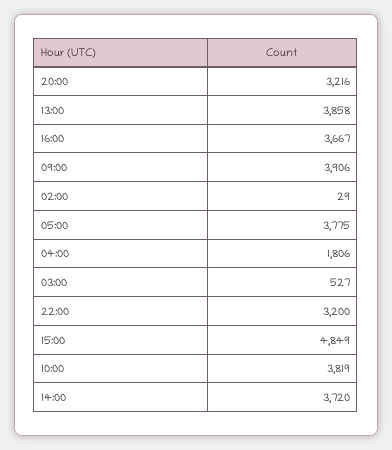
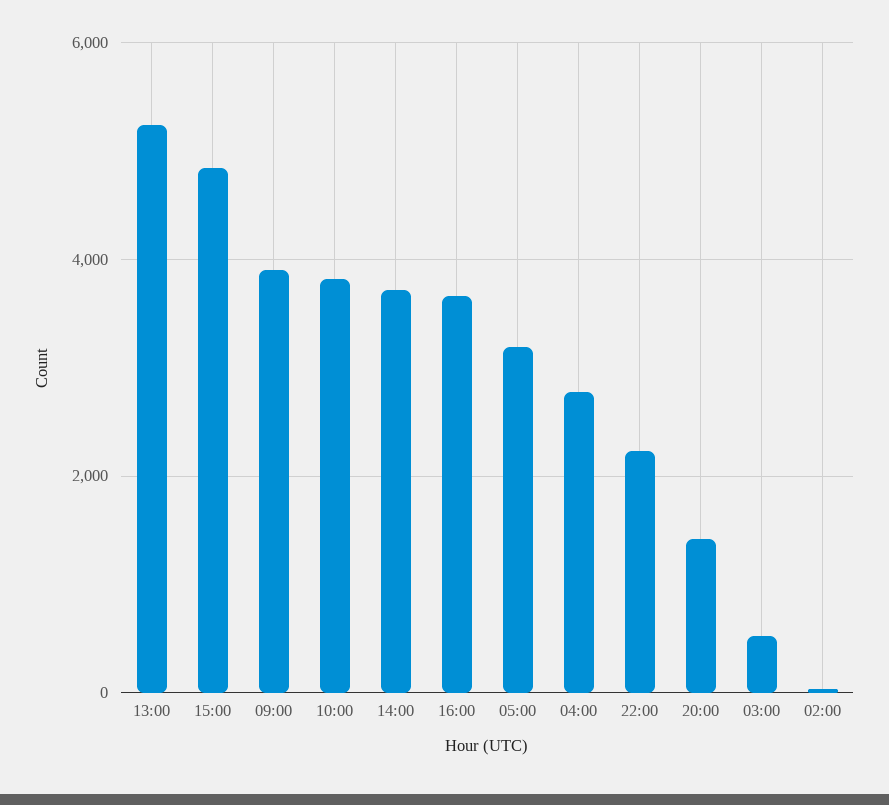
  {
-   "20:00": 3216,
+   "20:00": 1400,
-   "13:00": 3858,
+   "13:00": 5200,
    "16:00": 3667,
    "09:00": 3906,
    "02:00": 29,
-   "05:00": 3775,
+   "05:00": 3200,
-   "04:00": 1806,
+   "04:00": 2800,
    "03:00": 527,
-   "22:00": 3200,
+   "22:00": 2200,
    "15:00": 4849,
    "10:00": 3819,
    "14:00": 3720
  }

